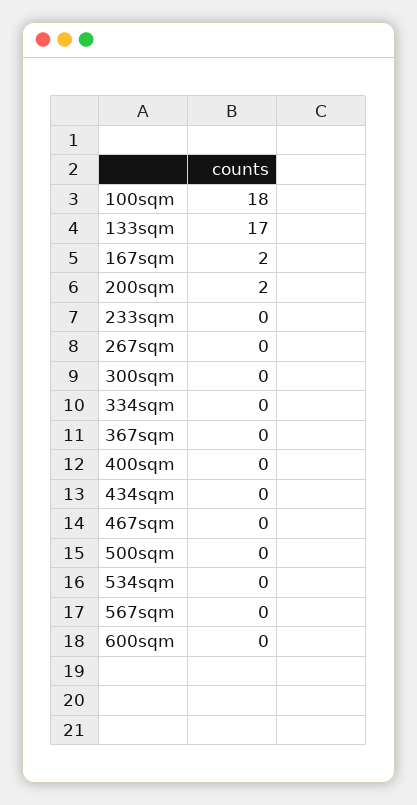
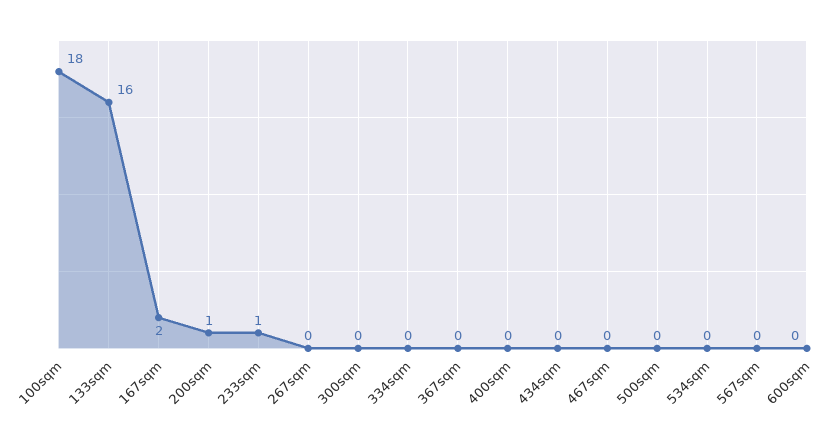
  {
    "100sqm": 18,
-   "133sqm": 17,
+   "133sqm": 16,
    "167sqm": 2,
-   "200sqm": 2,
+   "200sqm": 1,
-   "233sqm": 0,
+   "233sqm": 1,
    "267sqm": 0,
    "300sqm": 0,
    "334sqm": 0,
    "367sqm": 0,
    "400sqm": 0,
    "434sqm": 0,
    "467sqm": 0,
    "500sqm": 0,
    "534sqm": 0,
    "567sqm": 0,
    "600sqm": 0
  }

